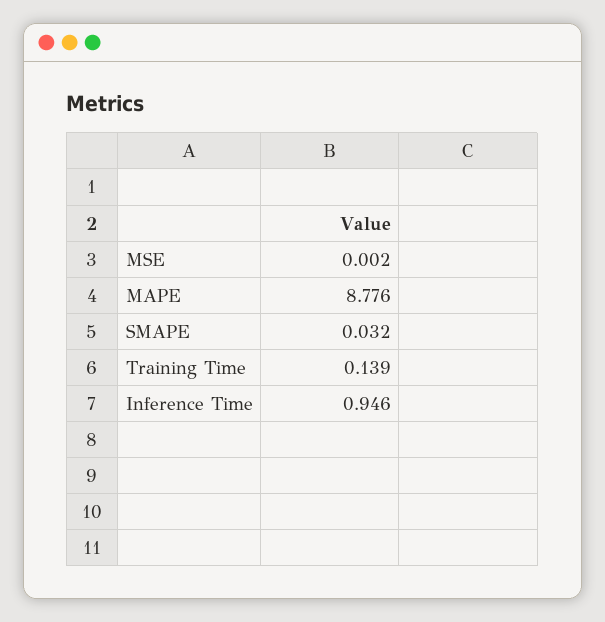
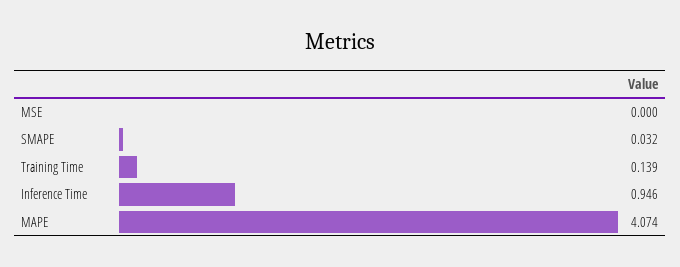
  {
-   "MSE": 0.002,
+   "MSE": 0,
-   "MAPE": 8.776,
+   "MAPE": 4.074,
    "SMAPE": 0.032,
    "Training Time": 0.139,
    "Inference Time": 0.946
  }

